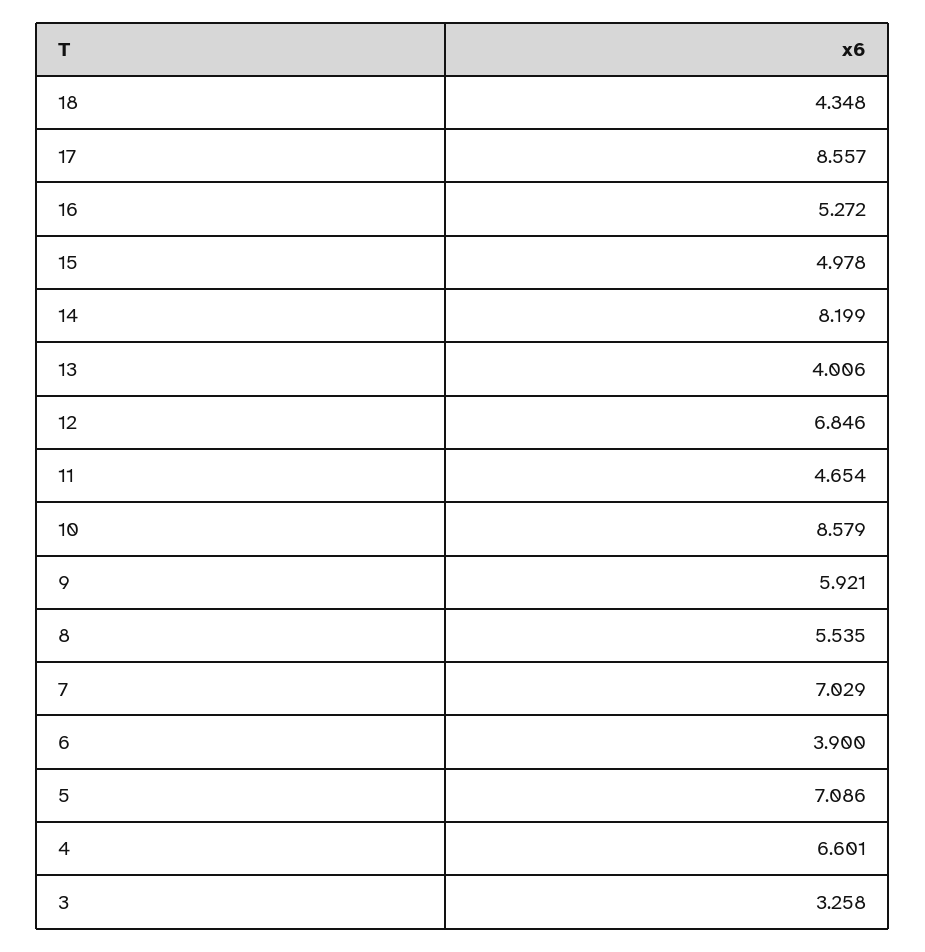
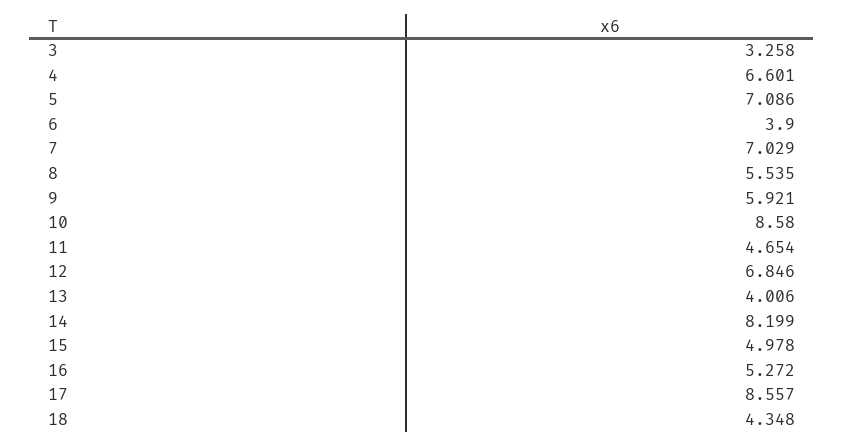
  {
    "18": 4.348,
    "17": 8.557,
    "16": 5.272,
    "15": 4.978,
    "14": 8.199,
    "13": 4.006,
    "12": 6.846,
    "11": 4.654,
-   "10": 8.579,
+   "10": 8.58,
    "9": 5.921,
    "8": 5.535,
    "7": 7.029,
    "6": 3.9,
    "5": 7.086,
    "4": 6.601,
    "3": 3.258
  }

